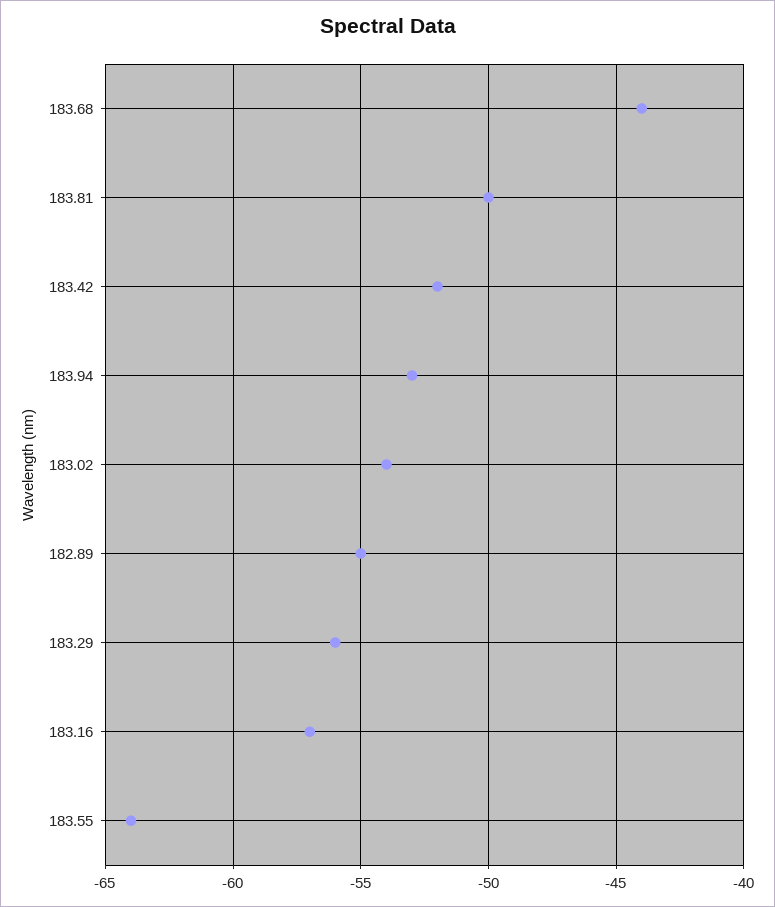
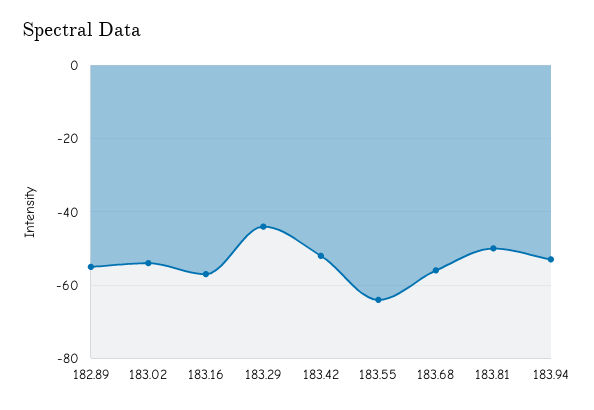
  {
-   "183.68": -44,
+   "183.68": -55,
    "183.81": -50,
    "183.42": -52,
    "183.94": -53,
    "183.02": -54,
    "182.89": -55,
-   "183.29": -56,
+   "183.29": -45,
    "183.16": -57,
    "183.55": -64
  }

